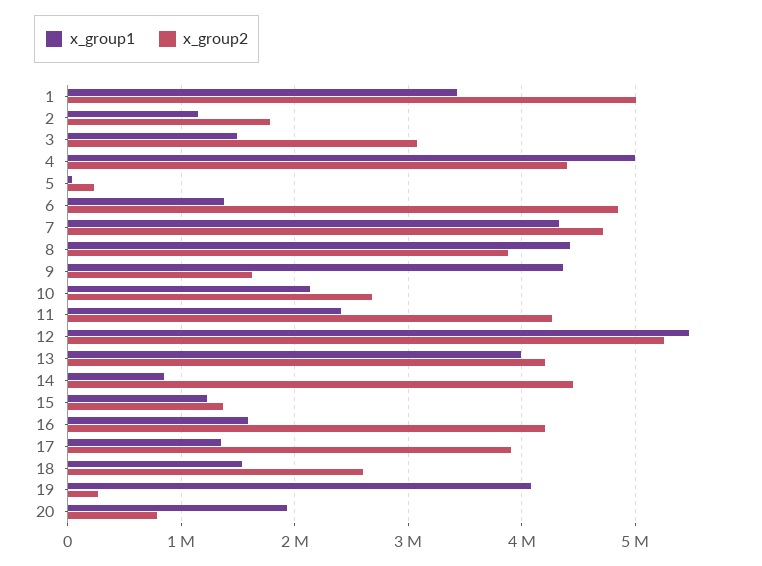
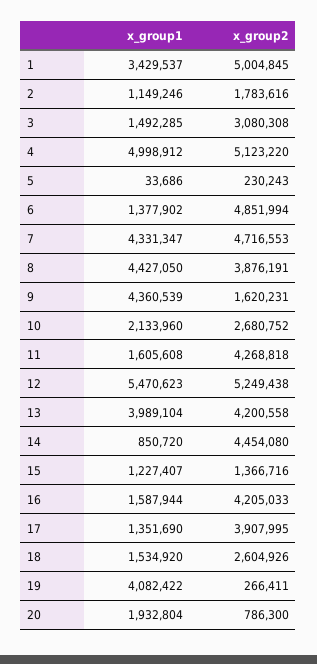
  {
    "x_group1": {
      "1": 3429537,
      "2": 1149246,
      "3": 1492285,
      "4": 4998912,
      "5": 33686,
      "6": 1377902,
      "7": 4331347,
      "8": 4427050,
      "9": 4360539,
      "10": 2133960,
-     "11": 2400000,
+     "11": 1605608,
      "12": 5470623,
      "13": 3989104,
      "14": 850720,
      "15": 1227407,
      "16": 1587944,
      "17": 1351690,
      "18": 1534920,
      "19": 4082422,
      "20": 1932804
    },
    "x_group2": {
      "1": 5004845,
      "2": 1783616,
      "3": 3080308,
-     "4": 4400000,
+     "4": 5123220,
      "5": 230243,
      "6": 4851994,
      "7": 4716553,
      "8": 3876191,
      "9": 1620231,
      "10": 2680752,
      "11": 4268818,
      "12": 5249438,
      "13": 4200558,
      "14": 4454080,
      "15": 1366716,
      "16": 4205033,
      "17": 3907995,
      "18": 2604926,
      "19": 266411,
      "20": 786300
    }
  }

